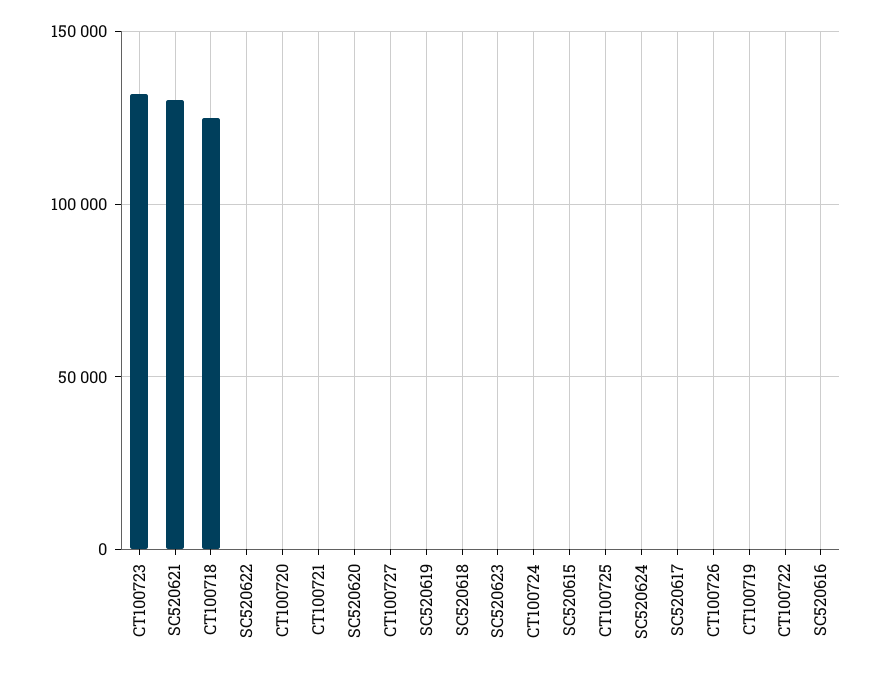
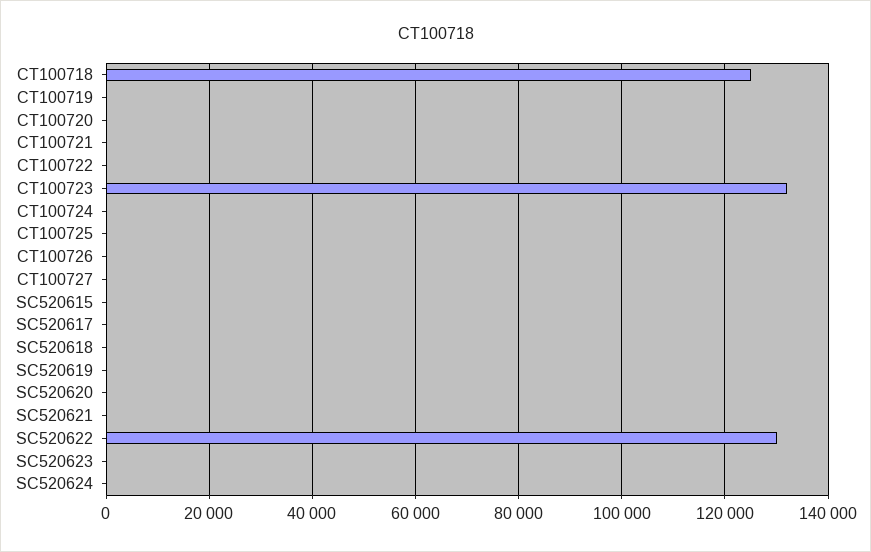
  {
    "CT100723": 132000,
-   "SC520621": 130000,
+   "SC520621": 0,
    "CT100718": 126000,
-   "SC520622": 0,
+   "SC520622": 130000,
    "CT100720": 0,
    "CT100721": 0,
    "SC520620": 0,
    "CT100727": 0,
    "SC520619": 0,
    "SC520618": 0,
    "SC520623": 0,
    "CT100724": 0,
    "SC520615": 0,
    "CT100725": 0,
    "SC520624": 0,
    "SC520617": 0,
    "CT100726": 0,
    "CT100719": 0,
-   "CT100722": 0,
+   "CT100722": 0
-   "SC520616": 0
  }

